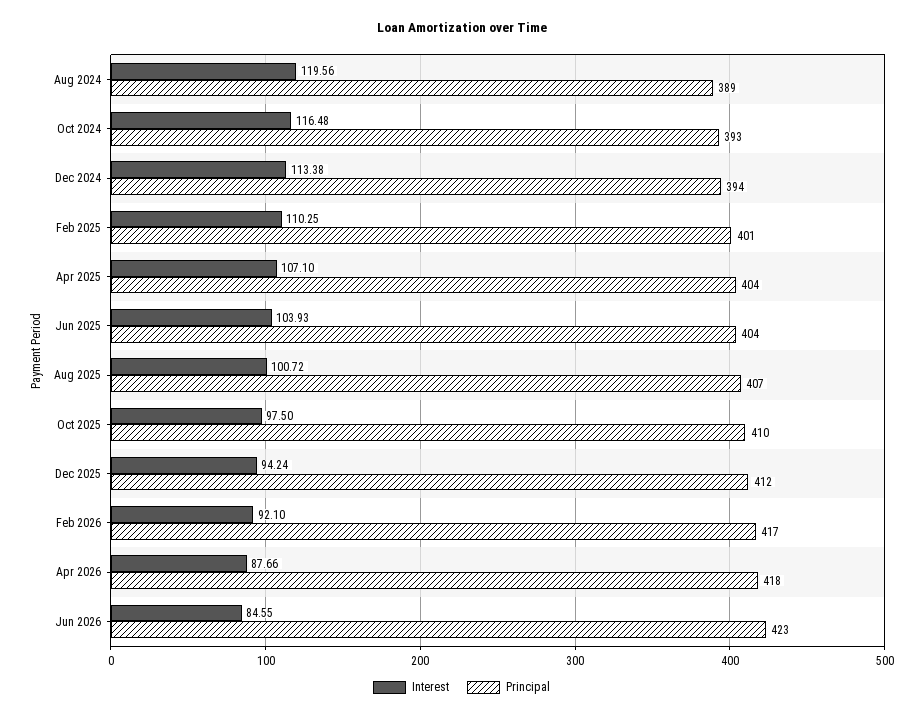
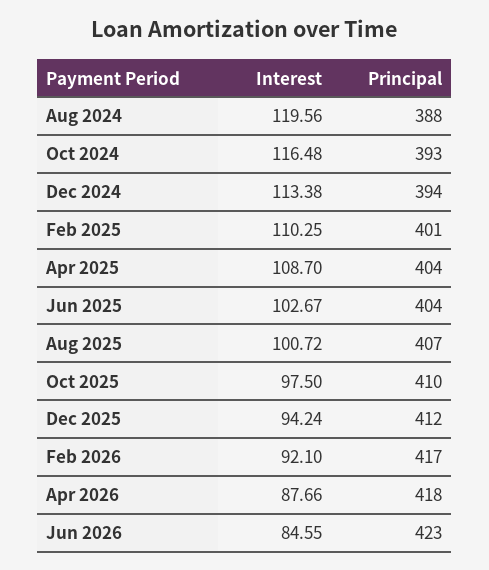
  {
    "Interest": {
      "Aug 2024": 119.56,
      "Oct 2024": 116.48,
      "Dec 2024": 113.38,
      "Feb 2025": 110.25,
-     "Apr 2025": 107.1,
+     "Apr 2025": 108.7,
-     "Jun 2025": 103.93,
+     "Jun 2025": 102.67,
      "Aug 2025": 100.72,
      "Oct 2025": 97.5,
      "Dec 2025": 94.24,
      "Feb 2026": 92.1,
      "Apr 2026": 87.66,
      "Jun 2026": 84.55
    },
    "Principal": {
-     "Aug 2024": 389,
+     "Aug 2024": 388,
      "Oct 2024": 393,
      "Dec 2024": 394,
      "Feb 2025": 401,
      "Apr 2025": 404,
      "Jun 2025": 404,
      "Aug 2025": 407,
      "Oct 2025": 410,
      "Dec 2025": 412,
      "Feb 2026": 417,
      "Apr 2026": 418,
      "Jun 2026": 423
    }
  }

